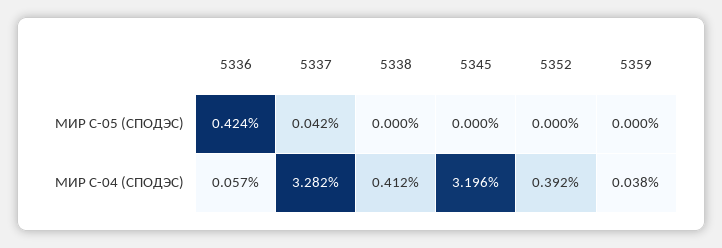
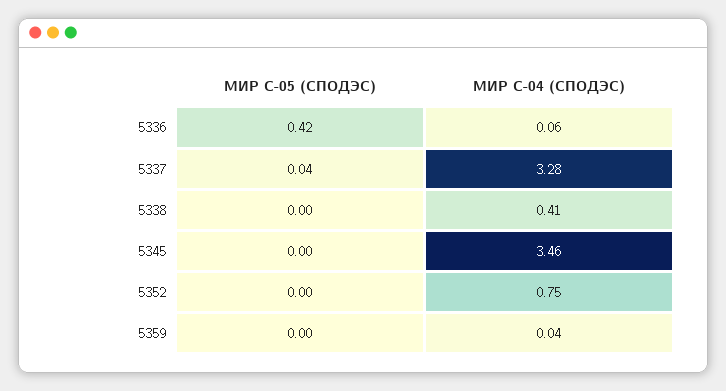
  {
    "5336": {
      "МИР С-05 (СПОДЭС)": 0.424,
      "МИР С-04 (СПОДЭС)": 0.057
    },
    "5337": {
      "МИР С-05 (СПОДЭС)": 0.042,
      "МИР С-04 (СПОДЭС)": 3.282
    },
    "5338": {
      "МИР С-05 (СПОДЭС)": 0,
      "МИР С-04 (СПОДЭС)": 0.412
    },
    "5345": {
      "МИР С-05 (СПОДЭС)": 0,
-     "МИР С-04 (СПОДЭС)": 3.196
+     "МИР С-04 (СПОДЭС)": 3.46
    },
    "5352": {
      "МИР С-05 (СПОДЭС)": 0,
-     "МИР С-04 (СПОДЭС)": 0.392
+     "МИР С-04 (СПОДЭС)": 0.75
    },
    "5359": {
      "МИР С-05 (СПОДЭС)": 0,
      "МИР С-04 (СПОДЭС)": 0.038
    }
  }

